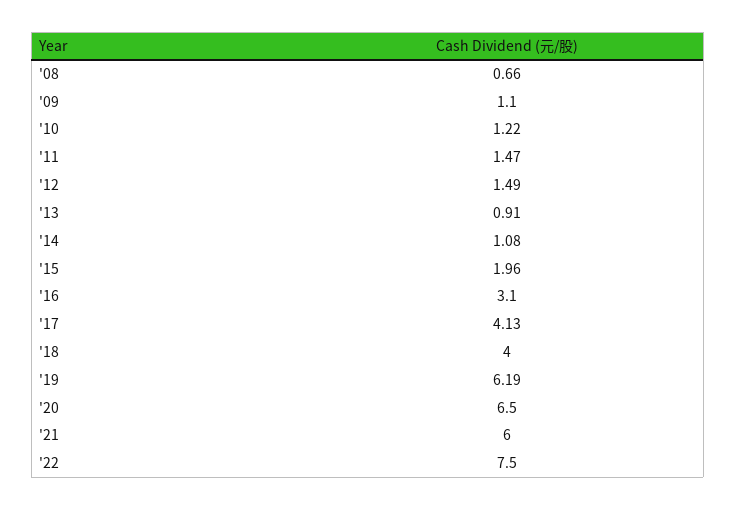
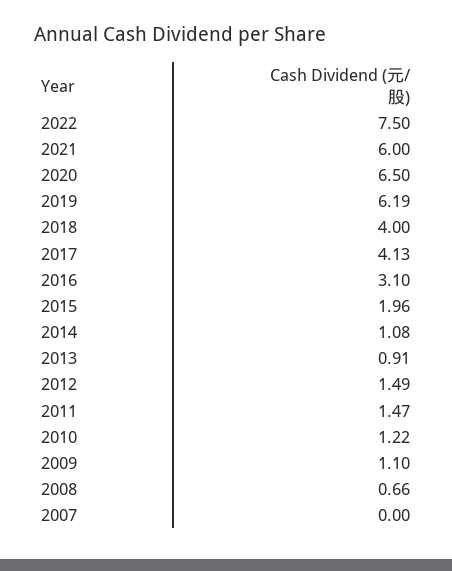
  {
    "'08": 0.66,
    "'09": 1.1,
    "'10": 1.22,
    "'11": 1.47,
    "'12": 1.49,
    "'13": 0.91,
    "'14": 1.08,
    "'15": 1.96,
    "'16": 3.1,
    "'17": 4.13,
    "'18": 4,
    "'19": 6.19,
    "'20": 6.5,
    "'21": 6,
-   "'22": 7.5
+   "'22": 7.5,
+   "2007": 0
  }

